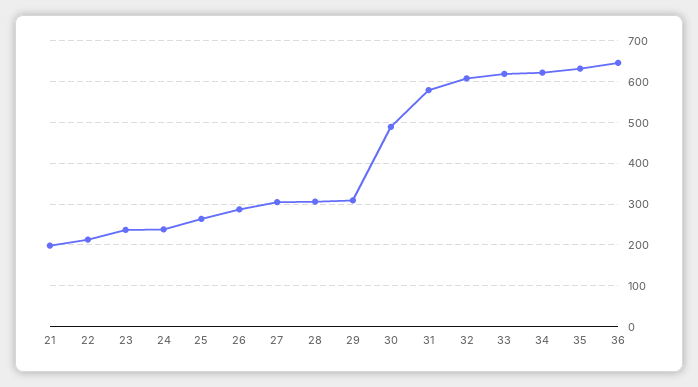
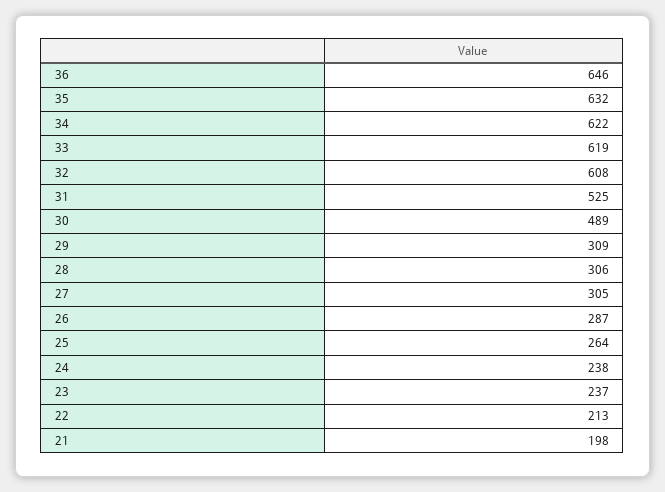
  {
    "21": 198,
    "22": 213,
    "23": 237,
    "24": 238,
    "25": 264,
    "26": 287,
    "27": 305,
    "28": 306,
    "29": 309,
    "30": 489,
-   "31": 580,
+   "31": 525,
    "32": 608,
    "33": 619,
    "34": 622,
    "35": 632,
    "36": 646
  }

